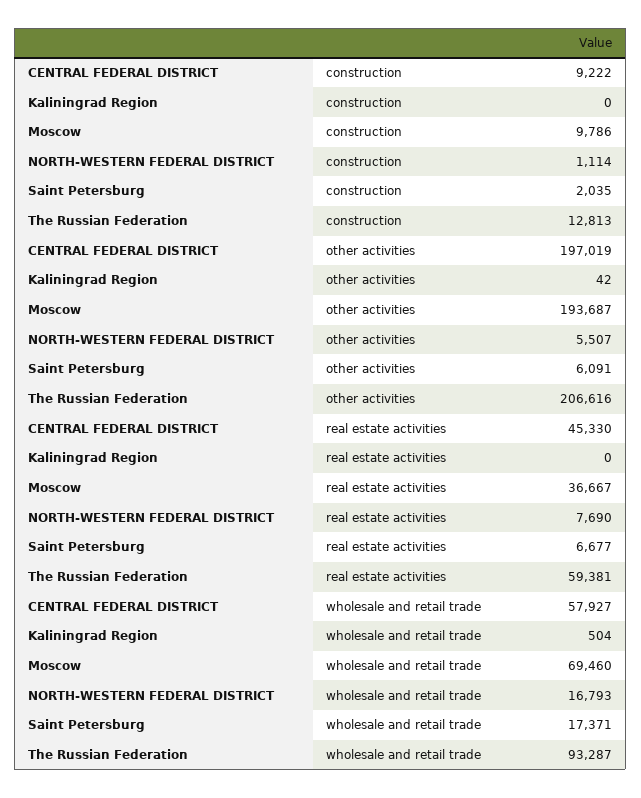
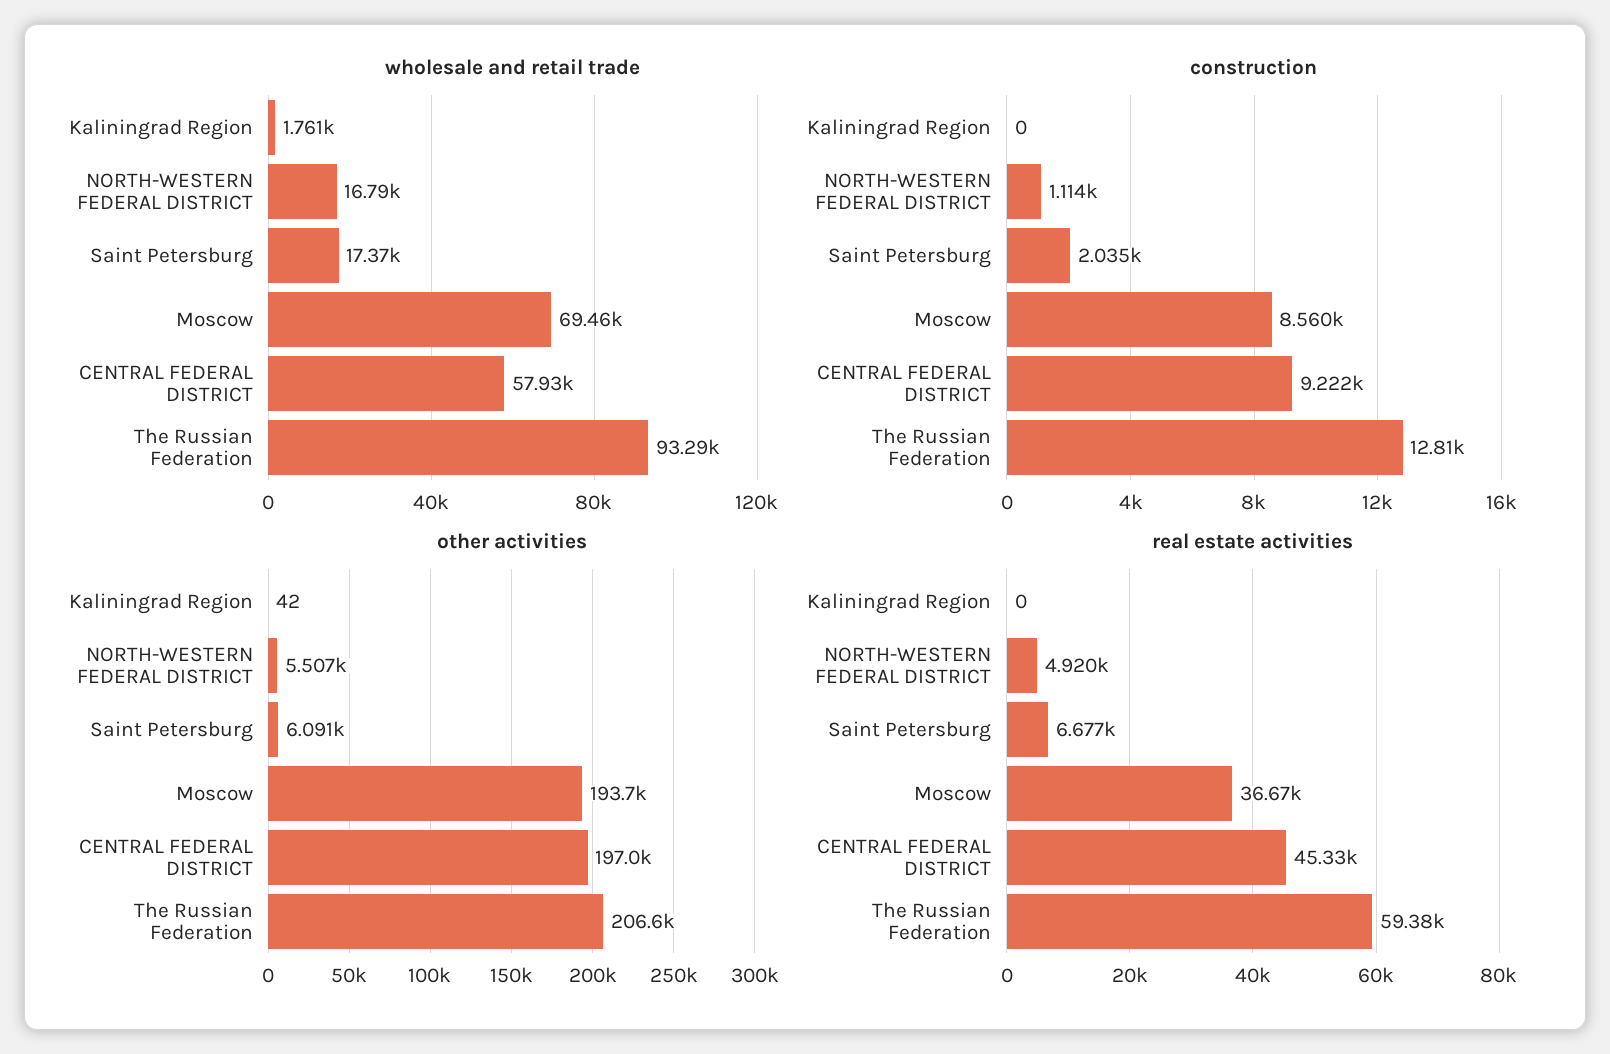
  {
    "construction": {
      "CENTRAL FEDERAL DISTRICT": 9222,
      "Kaliningrad Region": 0,
-     "Moscow": 9786,
+     "Moscow": 8560,
      "NORTH-WESTERN FEDERAL DISTRICT": 1114,
      "Saint Petersburg": 2035,
      "The Russian Federation": 12813
    },
    "other activities": {
      "CENTRAL FEDERAL DISTRICT": 197019,
      "Kaliningrad Region": 42,
      "Moscow": 193687,
      "NORTH-WESTERN FEDERAL DISTRICT": 5507,
      "Saint Petersburg": 6091,
      "The Russian Federation": 206616
    },
    "real estate activities": {
      "CENTRAL FEDERAL DISTRICT": 45330,
      "Kaliningrad Region": 0,
      "Moscow": 36667,
-     "NORTH-WESTERN FEDERAL DISTRICT": 7690,
+     "NORTH-WESTERN FEDERAL DISTRICT": 4920,
      "Saint Petersburg": 6677,
      "The Russian Federation": 59381
    },
    "wholesale and retail trade": {
      "CENTRAL FEDERAL DISTRICT": 57927,
-     "Kaliningrad Region": 504,
+     "Kaliningrad Region": 1761,
      "Moscow": 69460,
      "NORTH-WESTERN FEDERAL DISTRICT": 16793,
      "Saint Petersburg": 17371,
      "The Russian Federation": 93287
    }
  }

